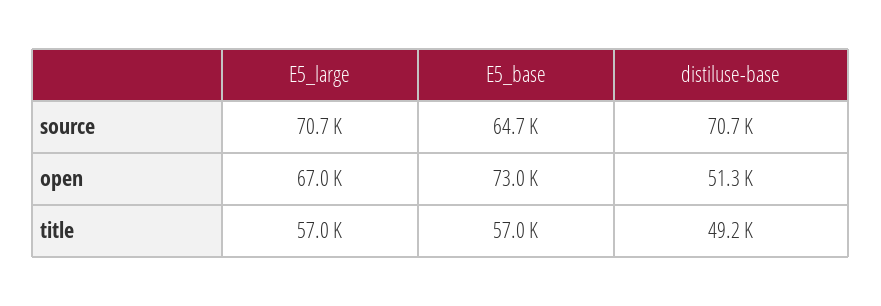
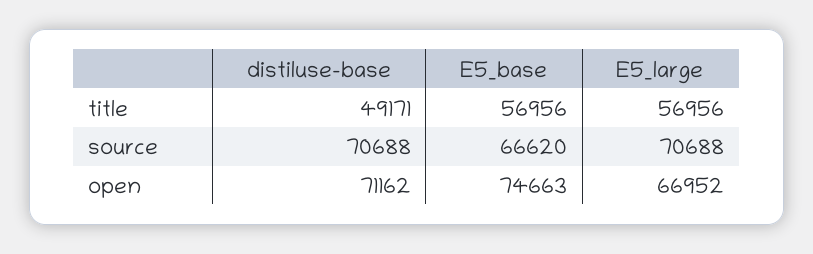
  {
    "E5_large": {
      "source": 70688,
      "open": 66952,
      "title": 56956
    },
    "E5_base": {
-     "source": 64700,
+     "source": 66620,
-     "open": 73000,
+     "open": 74663,
      "title": 56956
    },
    "distiluse-base": {
      "source": 70688,
-     "open": 51300,
+     "open": 71162,
      "title": 49171
    }
  }

